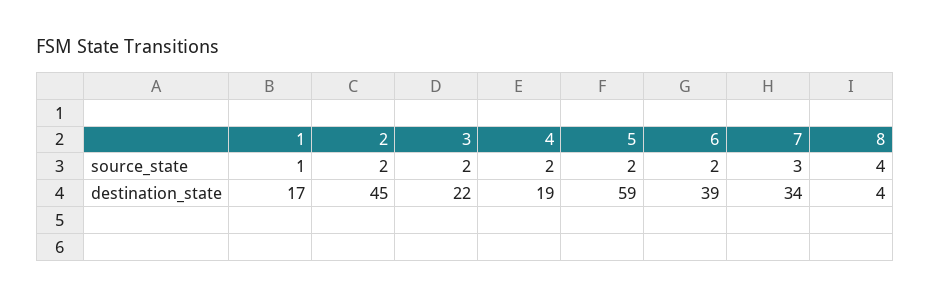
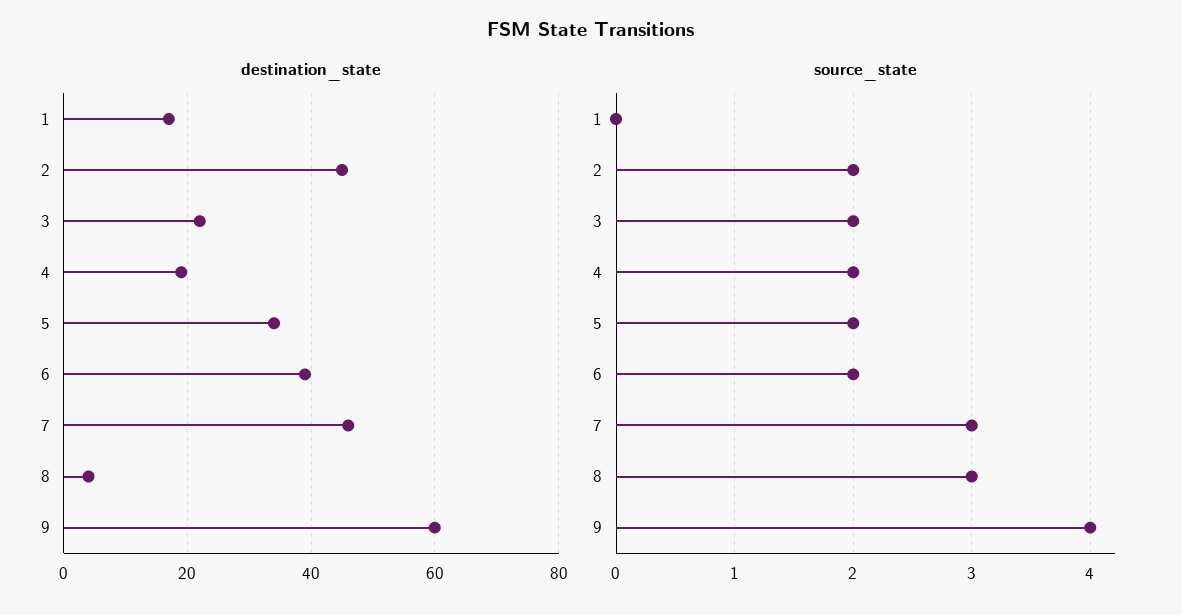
  {
    "source_state": {
-     "1": 1,
+     "1": 0,
      "2": 2,
      "3": 2,
      "4": 2,
      "5": 2,
      "6": 2,
      "7": 3,
-     "8": 4
+     "8": 3,
+     "9": 4
    },
    "destination_state": {
      "1": 17,
      "2": 45,
      "3": 22,
      "4": 19,
-     "5": 59,
+     "5": 35,
      "6": 39,
-     "7": 34,
+     "7": 45,
-     "8": 4
+     "8": 4,
+     "9": 60
    }
  }

